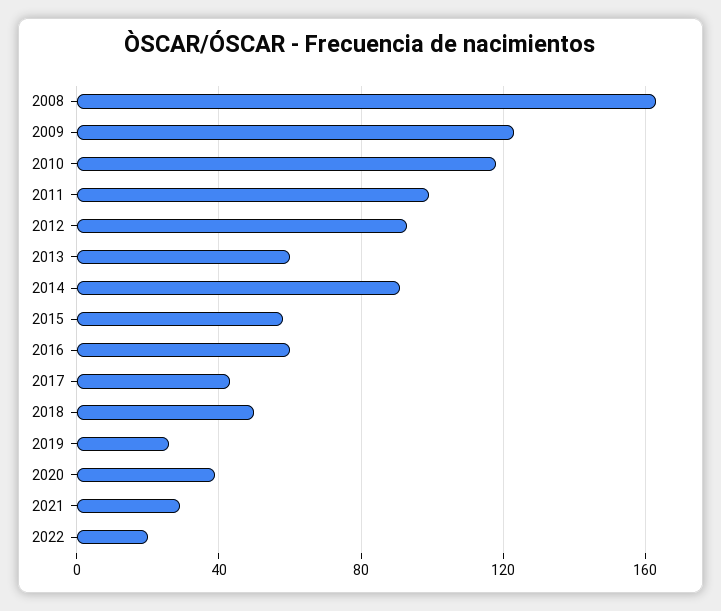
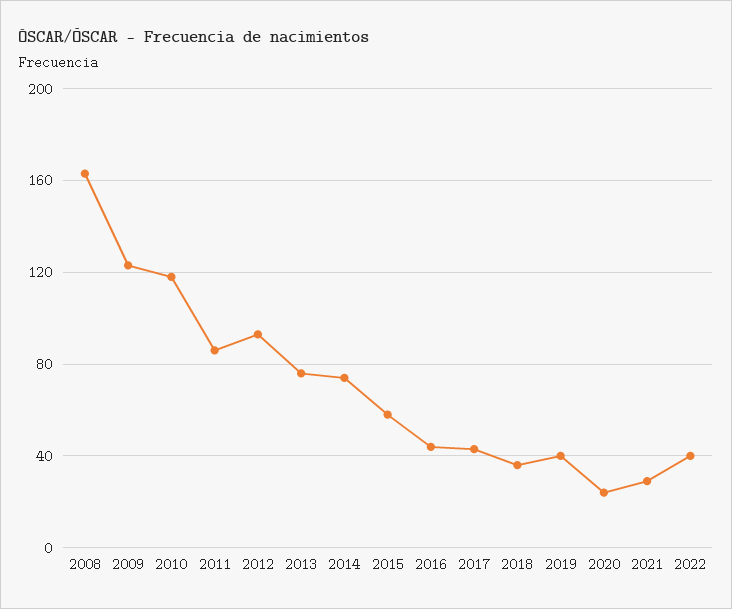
  {
    "2008": 165,
    "2009": 125,
    "2010": 120,
-   "2011": 100,
+   "2011": 85,
    "2012": 95,
-   "2013": 60,
+   "2013": 75,
-   "2014": 90,
+   "2014": 75,
    "2015": 60,
-   "2016": 60,
+   "2016": 45,
    "2017": 45,
-   "2018": 50,
+   "2018": 35,
-   "2019": 25,
+   "2019": 40,
-   "2020": 40,
+   "2020": 25,
    "2021": 30,
-   "2022": 20
+   "2022": 40
  }

